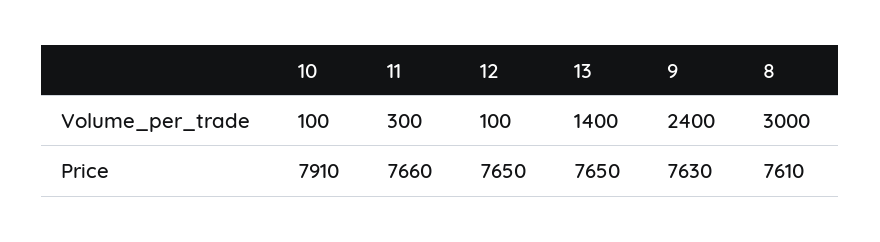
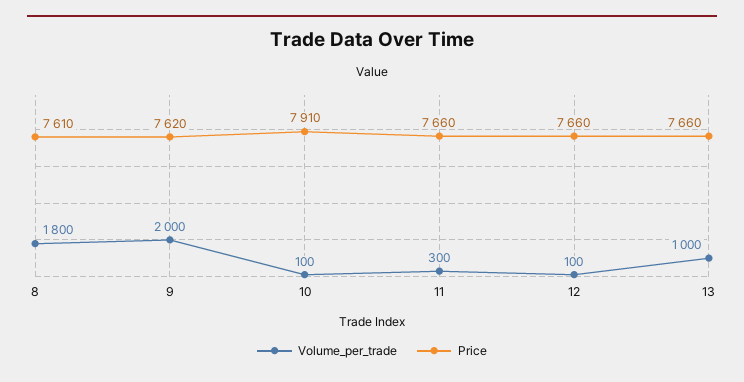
  {
    "Volume_per_trade": {
      "10": 100,
      "11": 300,
      "12": 100,
-     "13": 1400,
+     "13": 1000,
-     "9": 2400,
+     "9": 2000,
-     "8": 3000
+     "8": 1800
    },
    "Price": {
      "10": 7910,
      "11": 7660,
-     "12": 7650,
+     "12": 7660,
-     "13": 7650,
+     "13": 7660,
-     "9": 7630,
+     "9": 7620,
      "8": 7610
    }
  }

